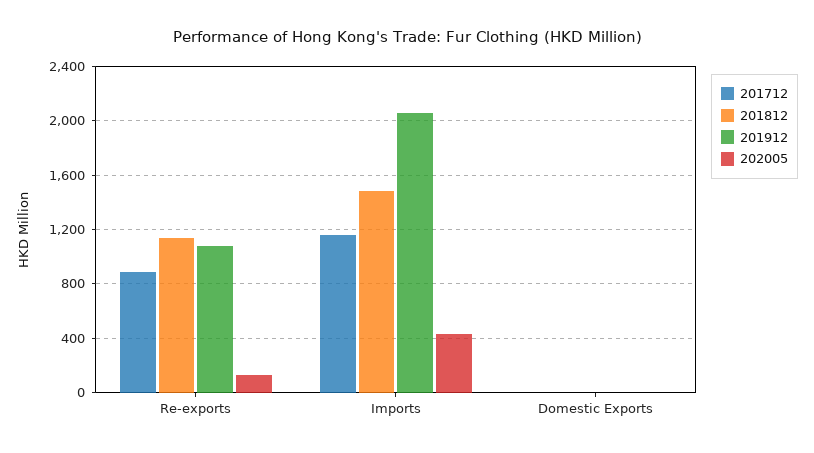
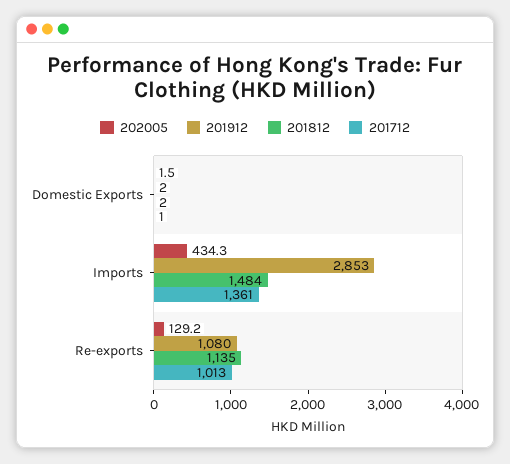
  {
    "201712": {
-     "Re-exports": 900,
+     "Re-exports": 1013,
-     "Imports": 1150,
+     "Imports": 1361,
      "Domestic Exports": 1
    },
    "201812": {
      "Re-exports": 1135,
      "Imports": 1484,
      "Domestic Exports": 2
    },
    "201912": {
      "Re-exports": 1080,
-     "Imports": 2050,
+     "Imports": 2853,
      "Domestic Exports": 2
    },
    "202005": {
      "Re-exports": 129.2,
      "Imports": 434.3,
      "Domestic Exports": 1.5
    }
  }

